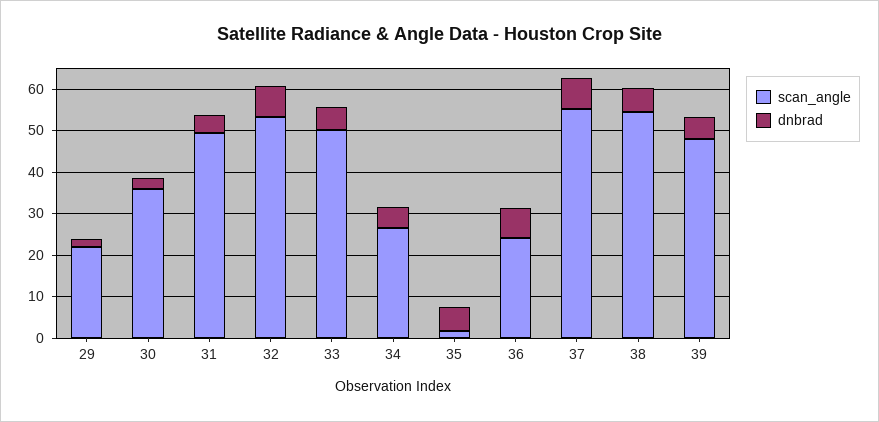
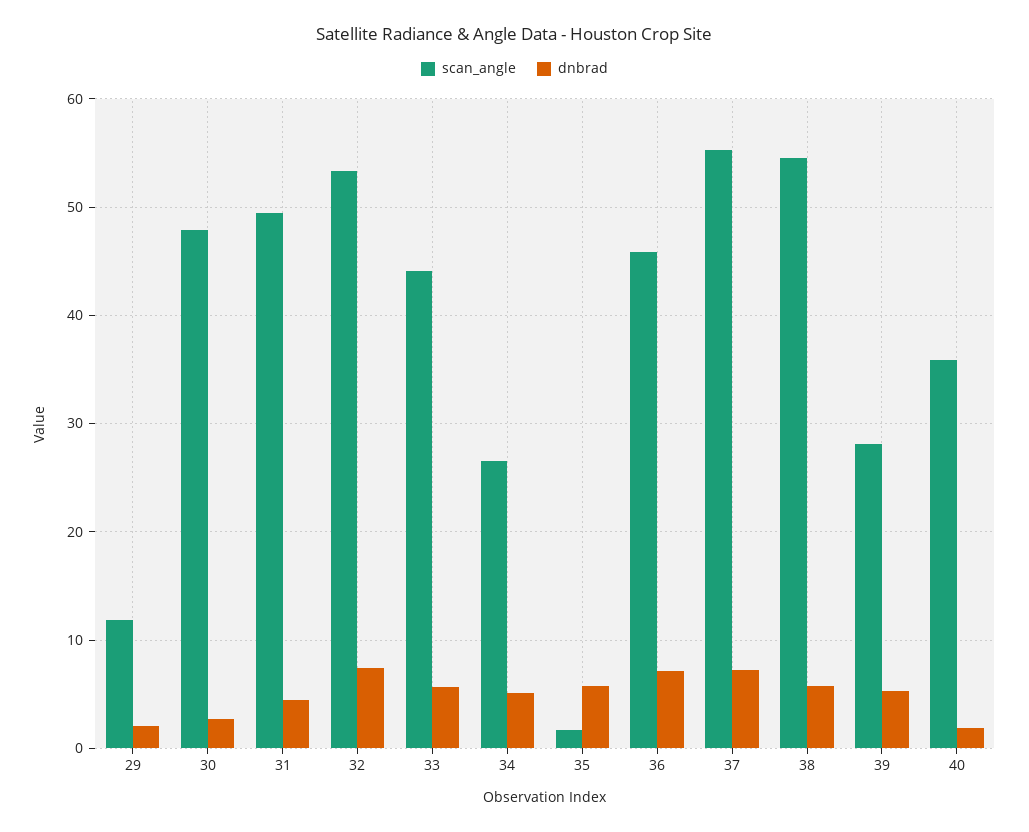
  {
    "scan_angle": {
-     "29": 22,
+     "29": 12,
-     "30": 36,
+     "30": 48,
      "31": 49,
      "32": 53,
-     "33": 50,
+     "33": 44,
      "34": 27,
      "35": 2,
-     "36": 24,
+     "36": 46,
      "37": 55,
      "38": 55,
-     "39": 48
+     "39": 28,
+     "40": 36
    },
    "dnbrad": {
      "29": 2,
      "30": 3,
      "31": 4,
      "32": 7,
      "33": 6,
      "34": 5,
      "35": 6,
      "36": 7,
      "37": 7,
      "38": 6,
-     "39": 5
+     "39": 5,
+     "40": 2
    }
  }

